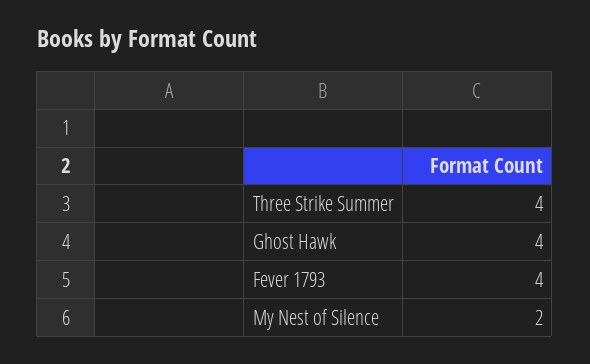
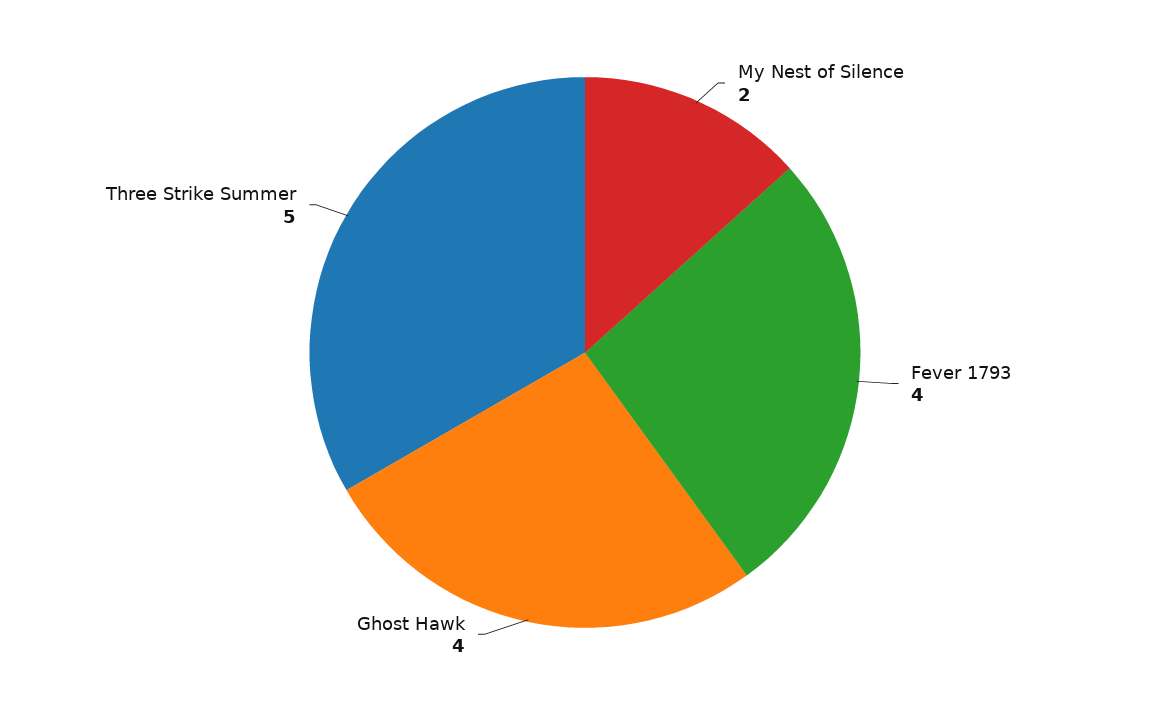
  {
-   "Three Strike Summer": 4,
+   "Three Strike Summer": 5,
    "Ghost Hawk": 4,
    "Fever 1793": 4,
    "My Nest of Silence": 2
  }

